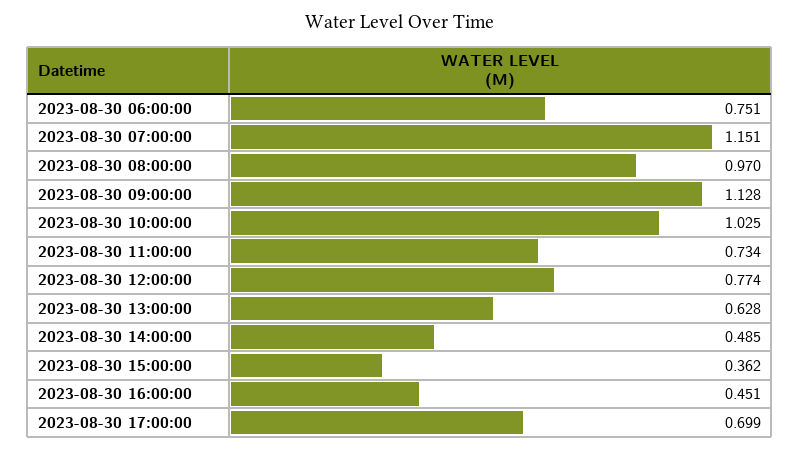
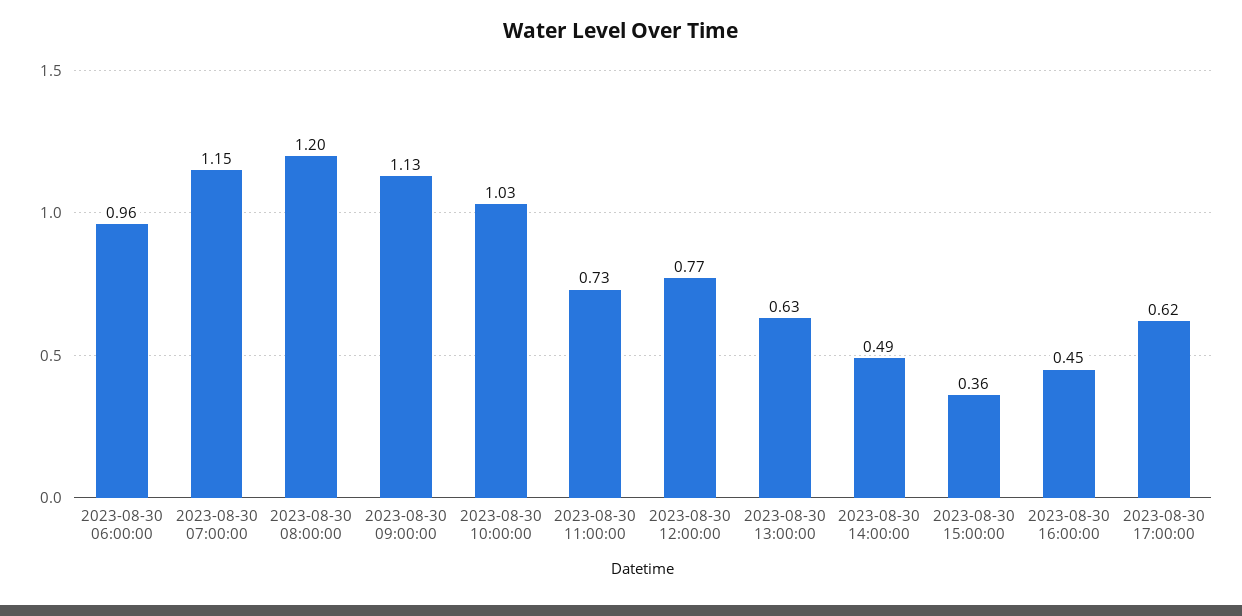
  {
-   "2023-08-30 06:00:00": 0.751,
+   "2023-08-30 06:00:00": 0.96,
    "2023-08-30 07:00:00": 1.151,
-   "2023-08-30 08:00:00": 0.97,
+   "2023-08-30 08:00:00": 1.2,
    "2023-08-30 09:00:00": 1.128,
    "2023-08-30 10:00:00": 1.025,
    "2023-08-30 11:00:00": 0.734,
    "2023-08-30 12:00:00": 0.774,
    "2023-08-30 13:00:00": 0.628,
    "2023-08-30 14:00:00": 0.485,
    "2023-08-30 15:00:00": 0.362,
    "2023-08-30 16:00:00": 0.451,
-   "2023-08-30 17:00:00": 0.699
+   "2023-08-30 17:00:00": 0.62
  }

